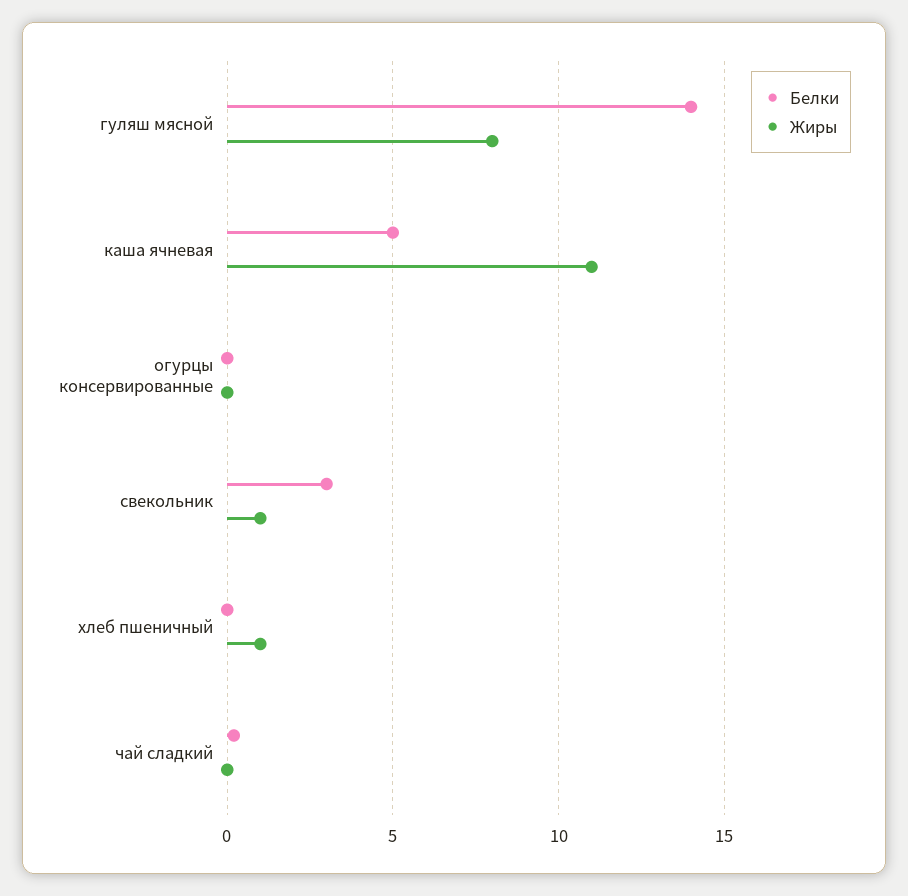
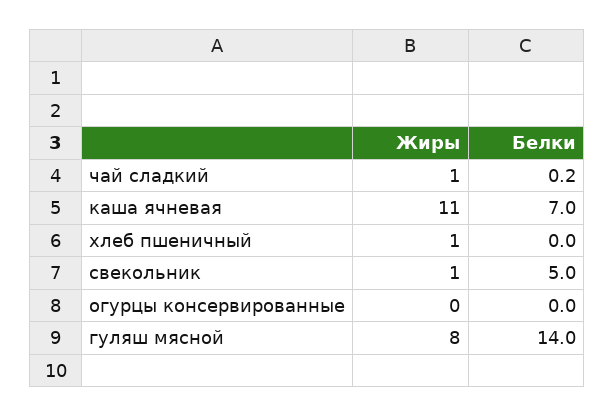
  {
    "Белки": {
      "гуляш мясной": 14,
-     "каша ячневая": 5,
+     "каша ячневая": 7,
      "огурцы консервированные": 0,
-     "свекольник": 3,
+     "свекольник": 5,
      "хлеб пшеничный": 0,
      "чай сладкий": 0.2
    },
    "Жиры": {
      "гуляш мясной": 8,
      "каша ячневая": 11,
      "огурцы консервированные": 0,
      "свекольник": 1,
      "хлеб пшеничный": 1,
-     "чай сладкий": 0
+     "чай сладкий": 1
    }
  }

